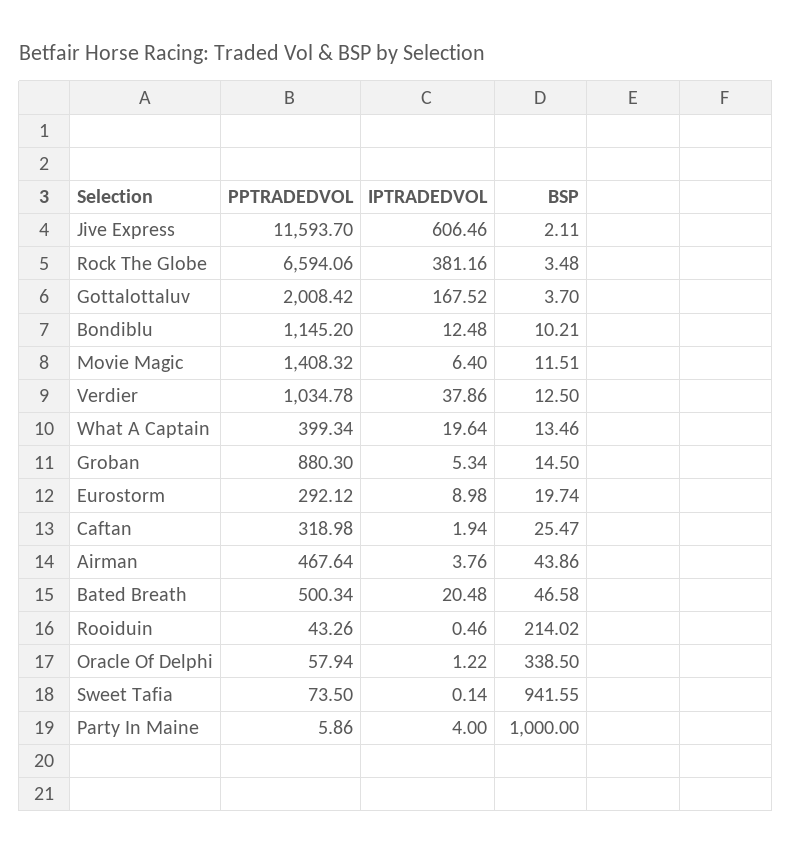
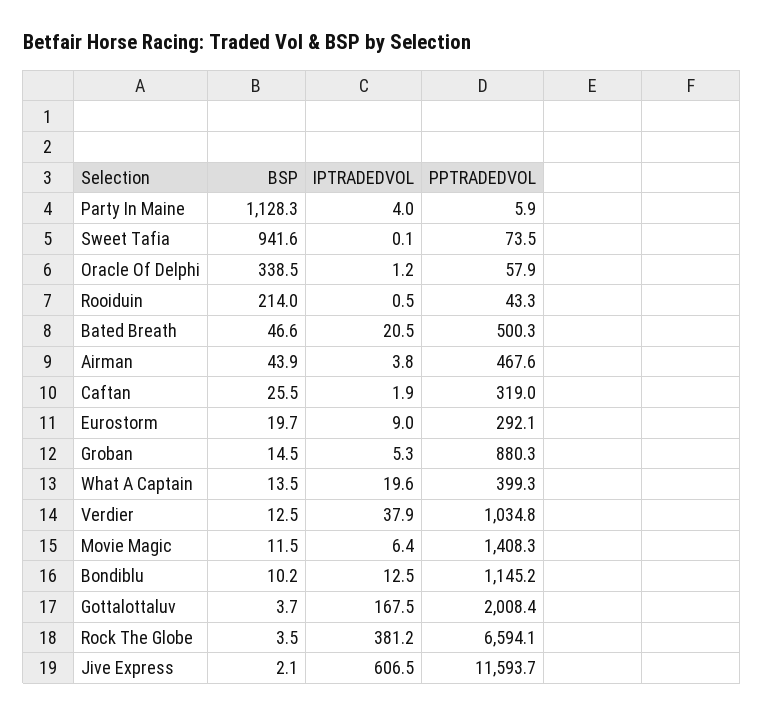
  {
    "PPTRADEDVOL": {
      "Jive Express": 11593.7,
      "Rock The Globe": 6594.06,
      "Gottalottaluv": 2008.42,
      "Bondiblu": 1145.2,
      "Movie Magic": 1408.32,
      "Verdier": 1034.78,
      "What A Captain": 399.34,
      "Groban": 880.3,
      "Eurostorm": 292.12,
      "Caftan": 318.98,
      "Airman": 467.64,
      "Bated Breath": 500.34,
      "Rooiduin": 43.26,
      "Oracle Of Delphi": 57.94,
      "Sweet Tafia": 73.5,
      "Party In Maine": 5.86
    },
    "IPTRADEDVOL": {
      "Jive Express": 606.46,
      "Rock The Globe": 381.16,
      "Gottalottaluv": 167.52,
      "Bondiblu": 12.48,
      "Movie Magic": 6.4,
      "Verdier": 37.86,
      "What A Captain": 19.64,
      "Groban": 5.34,
      "Eurostorm": 8.98,
      "Caftan": 1.94,
      "Airman": 3.76,
      "Bated Breath": 20.48,
      "Rooiduin": 0.46,
      "Oracle Of Delphi": 1.22,
      "Sweet Tafia": 0.14,
      "Party In Maine": 4
    },
    "BSP": {
      "Jive Express": 2.11,
      "Rock The Globe": 3.48,
      "Gottalottaluv": 3.7,
      "Bondiblu": 10.21,
      "Movie Magic": 11.51,
      "Verdier": 12.5,
      "What A Captain": 13.46,
      "Groban": 14.5,
      "Eurostorm": 19.74,
      "Caftan": 25.47,
      "Airman": 43.86,
      "Bated Breath": 46.58,
      "Rooiduin": 214.02,
      "Oracle Of Delphi": 338.5,
      "Sweet Tafia": 941.55,
-     "Party In Maine": 1000
+     "Party In Maine": 1128.3
    }
  }

